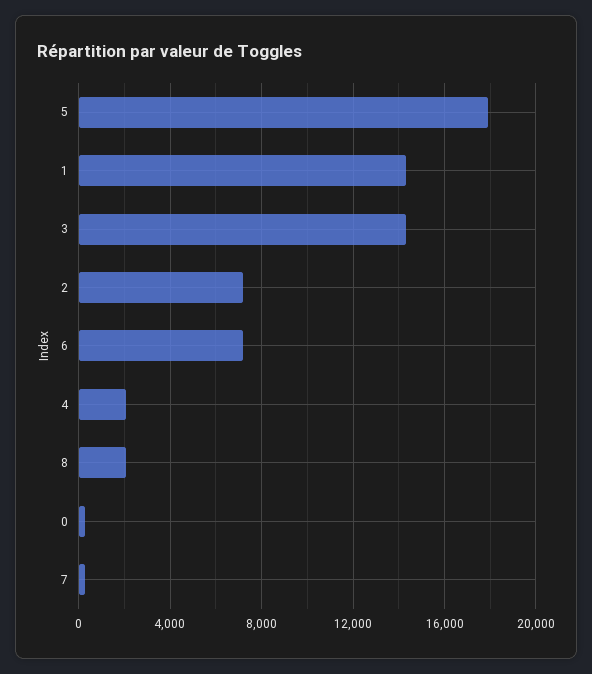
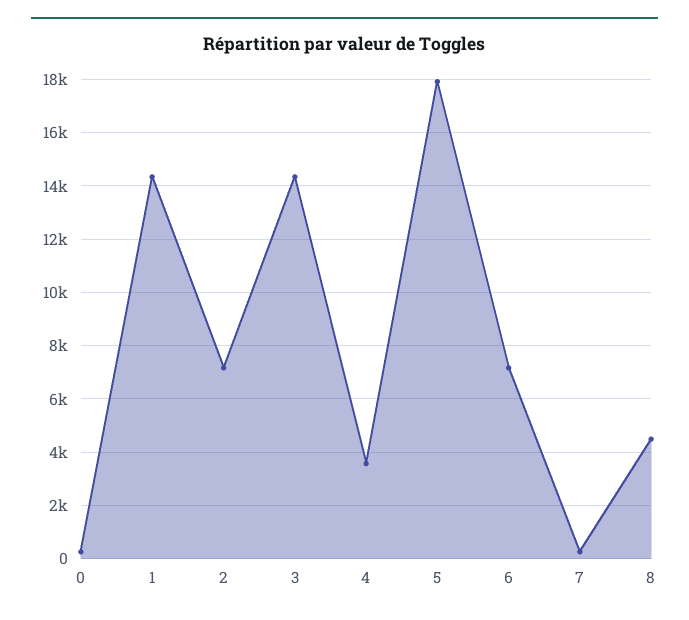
  {
    "5": 18000,
    "1": 14250,
    "3": 14250,
    "2": 7250,
    "6": 7250,
-   "4": 2000,
+   "4": 3500,
-   "8": 2000,
+   "8": 4500,
    "0": 250,
    "7": 250
  }

